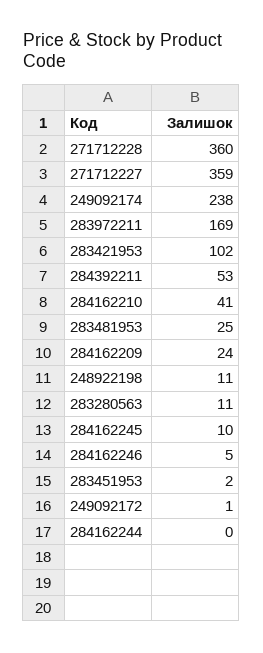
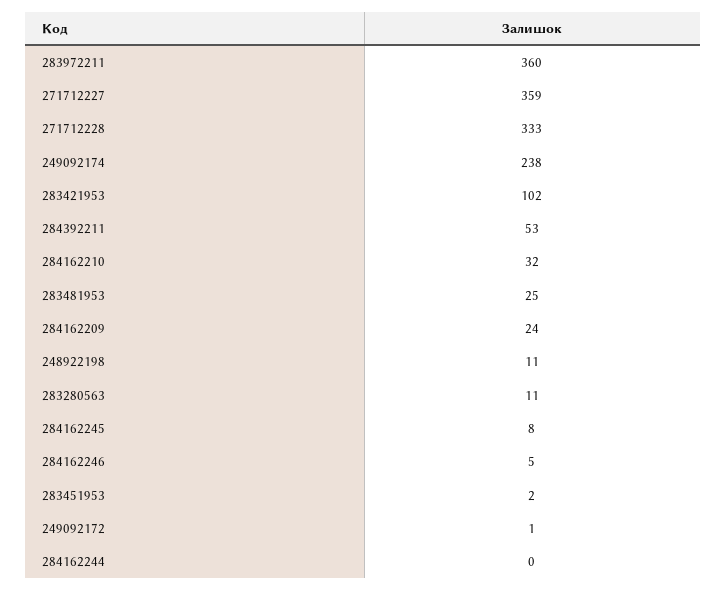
  {
-   "271712228": 360,
+   "271712228": 333,
    "271712227": 359,
    "249092174": 238,
-   "283972211": 169,
+   "283972211": 360,
    "283421953": 102,
    "284392211": 53,
-   "284162210": 41,
+   "284162210": 32,
    "283481953": 25,
    "284162209": 24,
    "248922198": 11,
    "283280563": 11,
-   "284162245": 10,
+   "284162245": 8,
    "284162246": 5,
    "283451953": 2,
    "249092172": 1,
    "284162244": 0
  }

